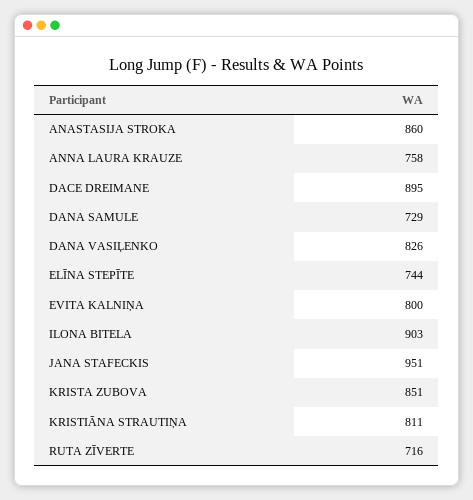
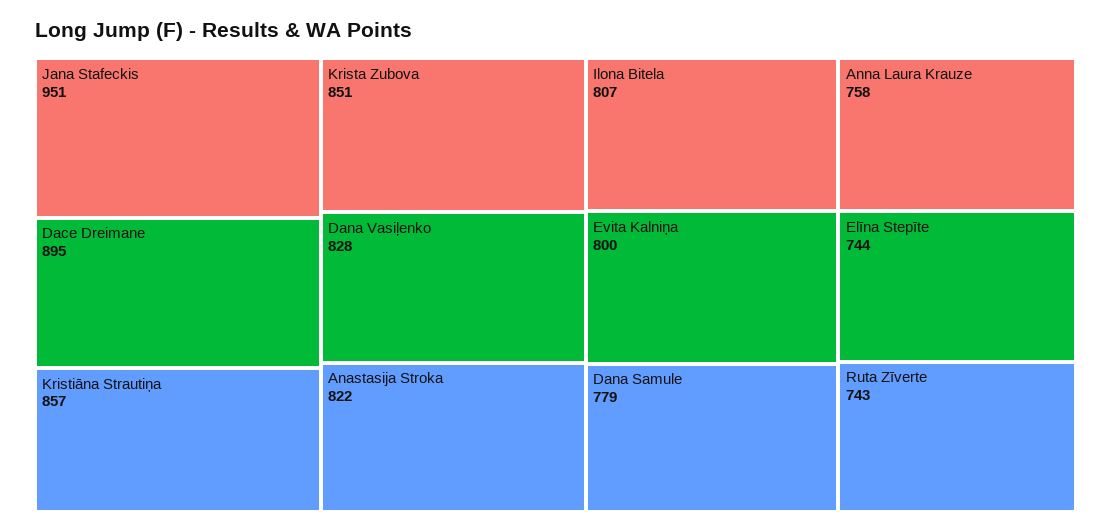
  {
-   "ANASTASIJA STROKA": 860,
+   "ANASTASIJA STROKA": 822,
    "ANNA LAURA KRAUZE": 758,
    "DACE DREIMANE": 895,
-   "DANA SAMULE": 729,
+   "DANA SAMULE": 779,
-   "DANA VASIĻENKO": 826,
+   "DANA VASIĻENKO": 828,
    "ELĪNA STEPĪTE": 744,
    "EVITA KALNIŅA": 800,
-   "ILONA BITELA": 903,
+   "ILONA BITELA": 807,
    "JANA STAFECKIS": 951,
    "KRISTA ZUBOVA": 851,
-   "KRISTIĀNA STRAUTIŅA": 811,
+   "KRISTIĀNA STRAUTIŅA": 857,
-   "RUTA ZĪVERTE": 716
+   "RUTA ZĪVERTE": 743
  }

